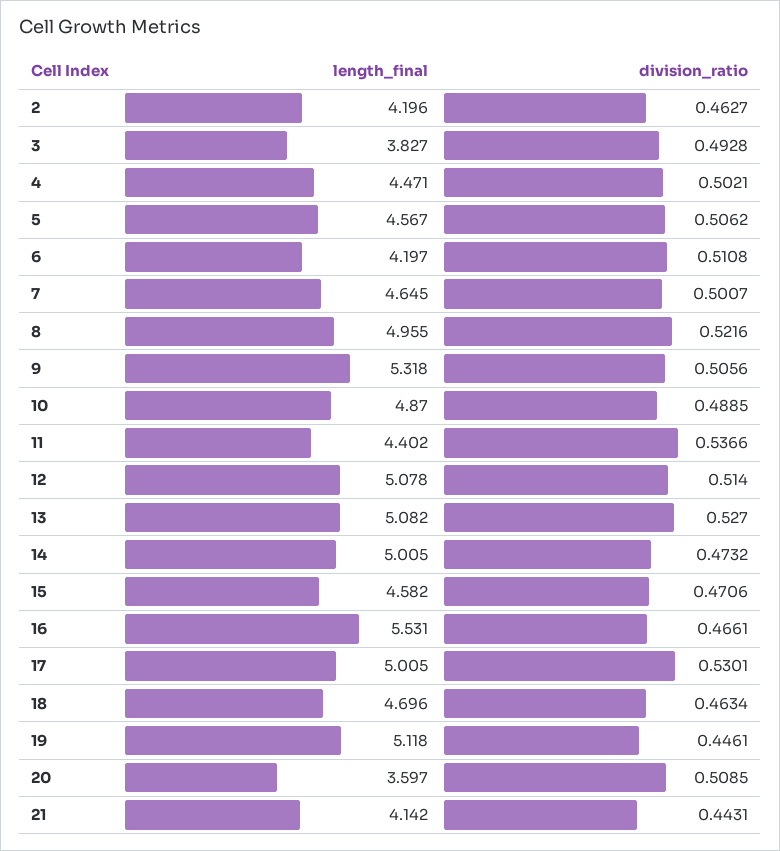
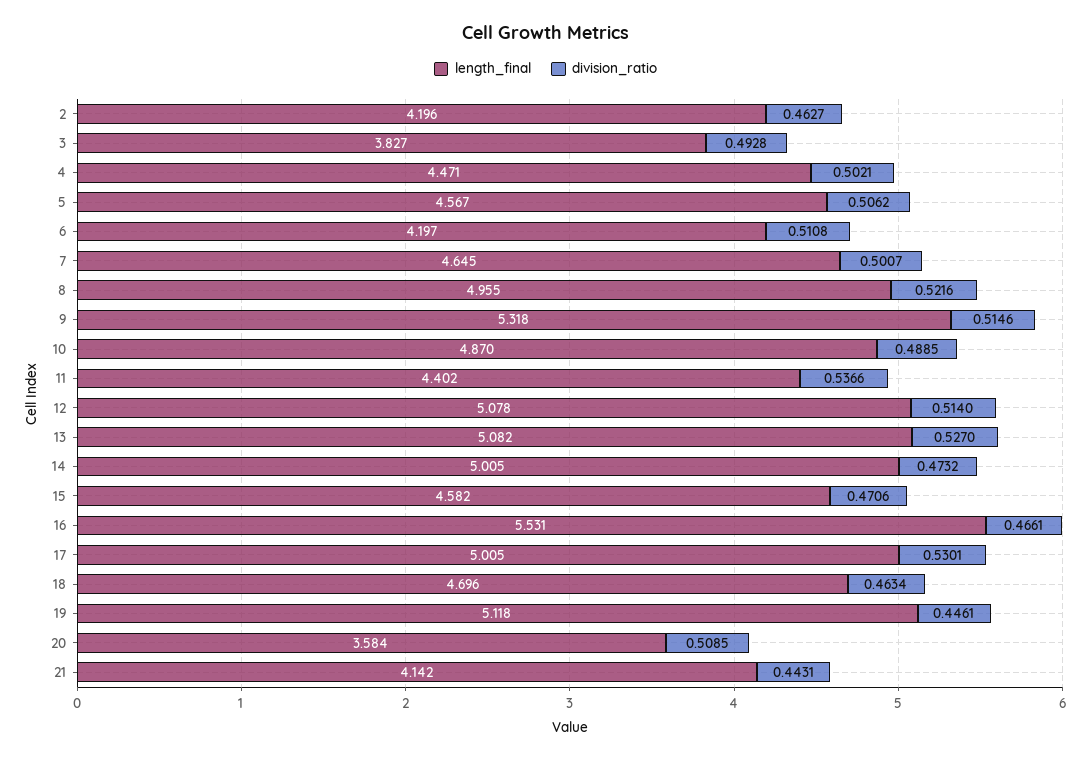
  {
    "length_final": {
      "2": 4.196,
      "3": 3.827,
      "4": 4.471,
      "5": 4.567,
      "6": 4.197,
      "7": 4.645,
      "8": 4.955,
      "9": 5.318,
      "10": 4.87,
      "11": 4.402,
      "12": 5.078,
      "13": 5.082,
      "14": 5.005,
      "15": 4.582,
      "16": 5.531,
      "17": 5.005,
      "18": 4.696,
      "19": 5.118,
-     "20": 3.597,
+     "20": 3.584,
      "21": 4.142
    },
    "division_ratio": {
      "2": 0.4627,
      "3": 0.4928,
      "4": 0.5021,
      "5": 0.5062,
      "6": 0.5108,
      "7": 0.5007,
      "8": 0.5216,
-     "9": 0.5056,
+     "9": 0.5146,
      "10": 0.4885,
      "11": 0.5366,
      "12": 0.514,
      "13": 0.527,
      "14": 0.4732,
      "15": 0.4706,
      "16": 0.4661,
      "17": 0.5301,
      "18": 0.4634,
      "19": 0.4461,
      "20": 0.5085,
      "21": 0.4431
    }
  }

